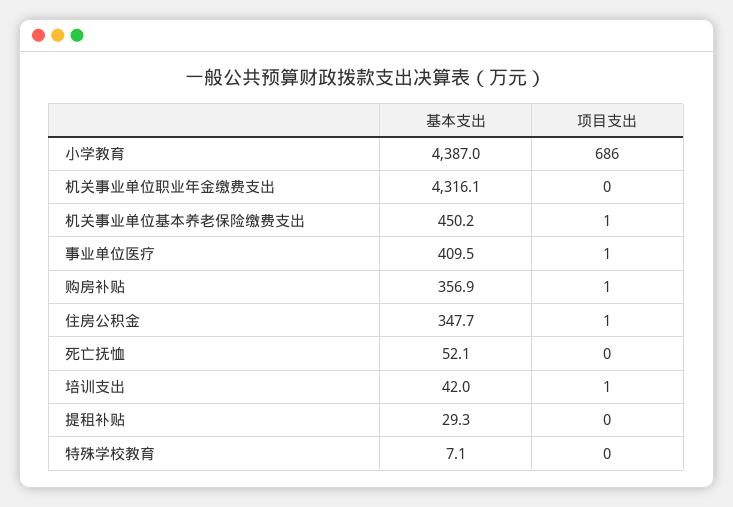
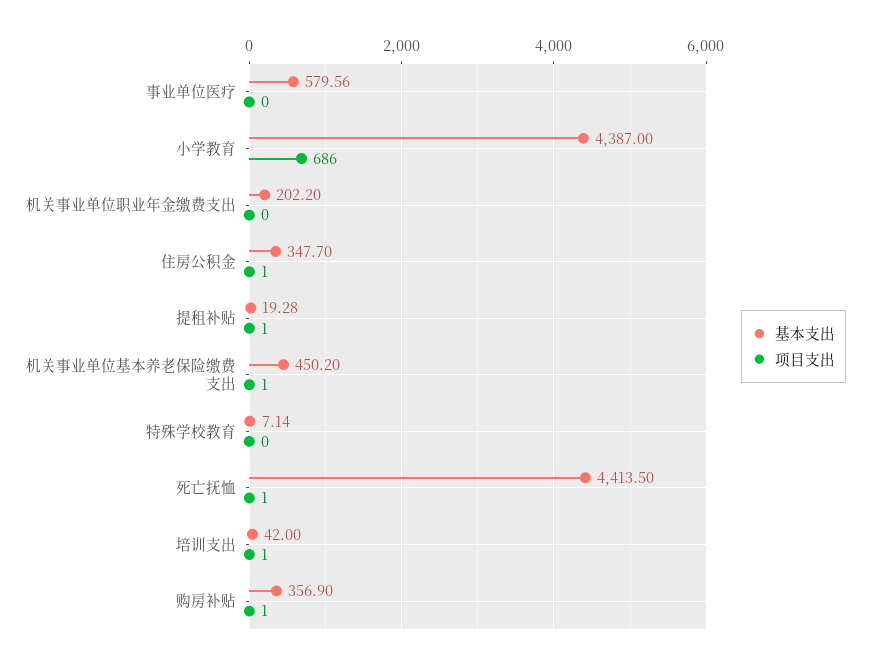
  {
    "基本支出": {
      "小学教育": 4387,
-     "机关事业单位职业年金缴费支出": 4316.1,
+     "机关事业单位职业年金缴费支出": 202.2,
      "机关事业单位基本养老保险缴费支出": 450.2,
-     "事业单位医疗": 409.5,
+     "事业单位医疗": 579.56,
      "购房补贴": 356.9,
      "住房公积金": 347.7,
-     "死亡抚恤": 52.1,
+     "死亡抚恤": 4413.5,
      "培训支出": 42,
-     "提租补贴": 29.3,
+     "提租补贴": 19.28,
      "特殊学校教育": 7.14
    },
    "项目支出": {
      "小学教育": 686,
      "机关事业单位职业年金缴费支出": 0,
      "机关事业单位基本养老保险缴费支出": 1,
-     "事业单位医疗": 1,
+     "事业单位医疗": 0,
      "购房补贴": 1,
      "住房公积金": 1,
-     "死亡抚恤": 0,
+     "死亡抚恤": 1,
      "培训支出": 1,
-     "提租补贴": 0,
+     "提租补贴": 1,
      "特殊学校教育": 0
    }
  }

